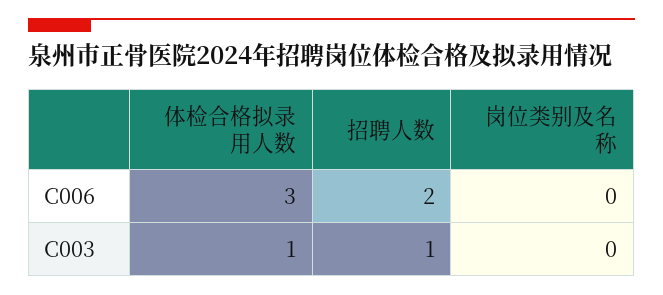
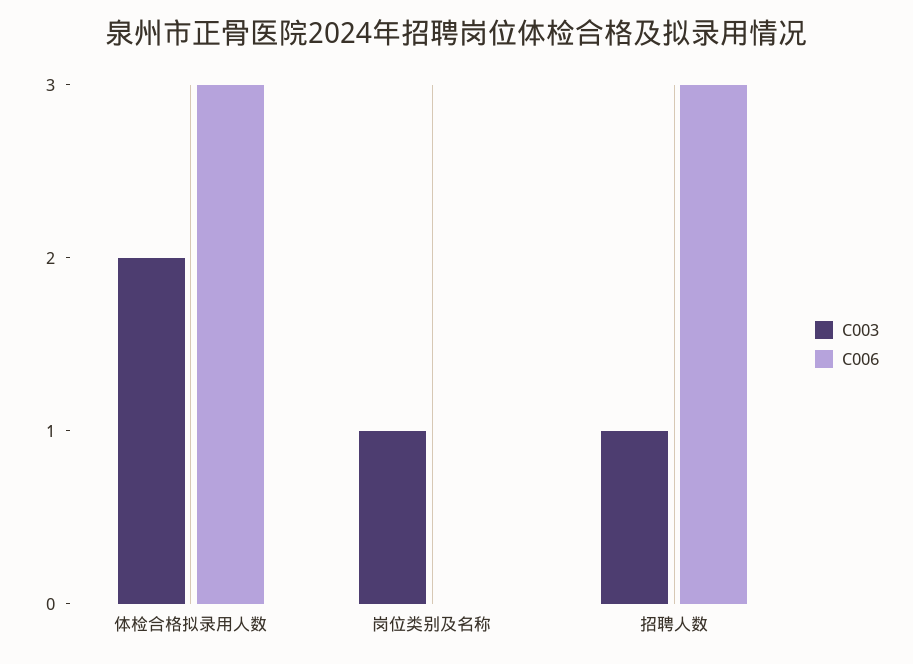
  {
    "C006": {
      "体检合格拟录用人数": 3,
-     "招聘人数": 2,
+     "招聘人数": 3,
      "岗位类别及名称": 0
    },
    "C003": {
-     "体检合格拟录用人数": 1,
+     "体检合格拟录用人数": 2,
      "招聘人数": 1,
-     "岗位类别及名称": 0
+     "岗位类别及名称": 1
    }
  }

